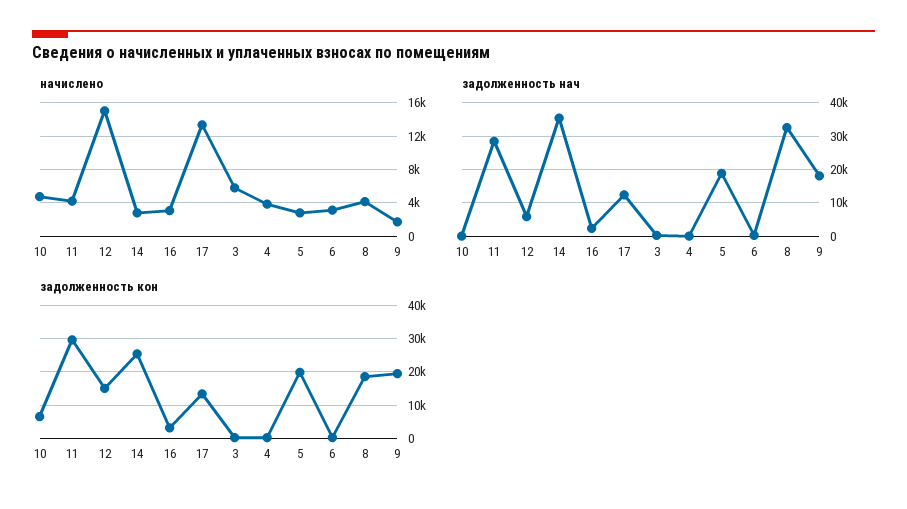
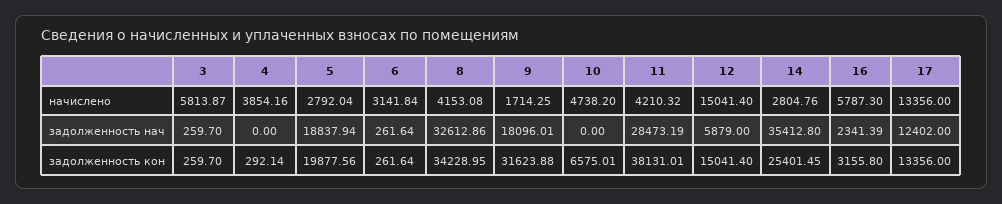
  {
    "начислено": {
      "10": 4738.2,
      "11": 4210.32,
      "12": 15041.4,
      "14": 2804.76,
-     "16": 3000,
+     "16": 5787.3,
      "17": 13356,
      "3": 5813.87,
      "4": 3854.16,
      "5": 2792.04,
      "6": 3141.84,
      "8": 4153.08,
      "9": 1714.25
    },
    "задолженность нач": {
      "10": 0,
      "11": 28473.19,
      "12": 5879,
      "14": 35412.8,
      "16": 2341.39,
      "17": 12402,
      "3": 259.7,
      "4": 0,
      "5": 18837.94,
      "6": 261.64,
      "8": 32612.86,
      "9": 18096.01
    },
    "задолженность кон": {
      "10": 6575.01,
-     "11": 30000,
+     "11": 38131.01,
      "12": 15041.4,
      "14": 25401.45,
      "16": 3155.8,
      "17": 13356,
      "3": 259.7,
      "4": 292.14,
      "5": 19877.56,
      "6": 261.64,
-     "8": 18000,
+     "8": 34228.95,
-     "9": 20000
+     "9": 31623.88
    }
  }

